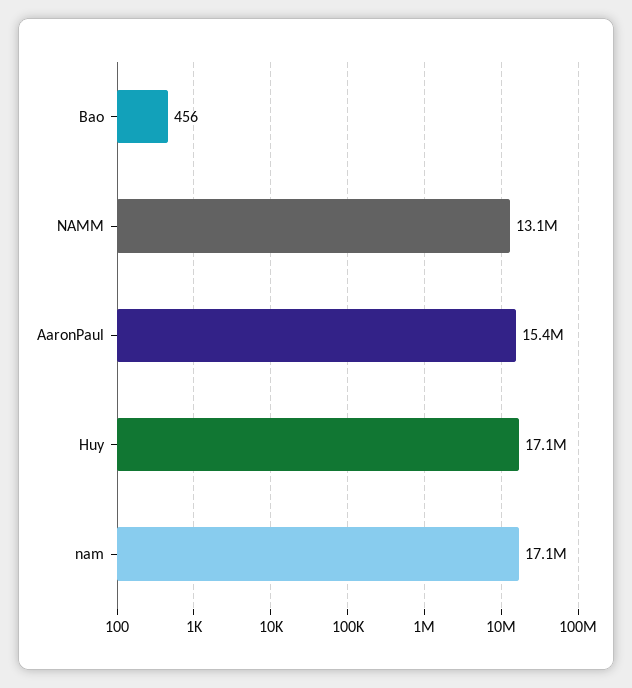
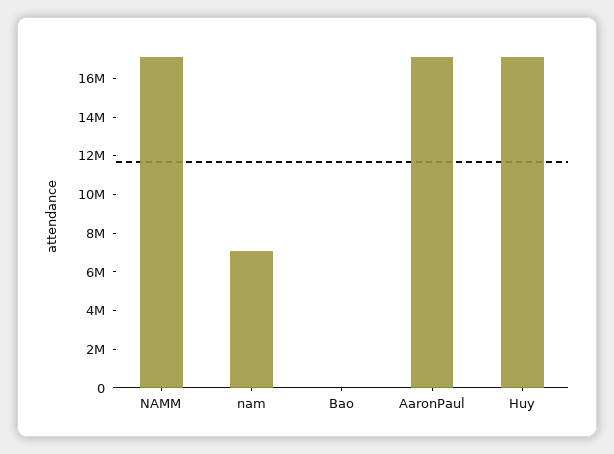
  {
    "Bao": 456,
-   "NAMM": 13100000,
+   "NAMM": 17000000,
-   "AaronPaul": 15400000,
+   "AaronPaul": 17000000,
    "Huy": 17100000,
-   "nam": 17100000
+   "nam": 7000000
  }

